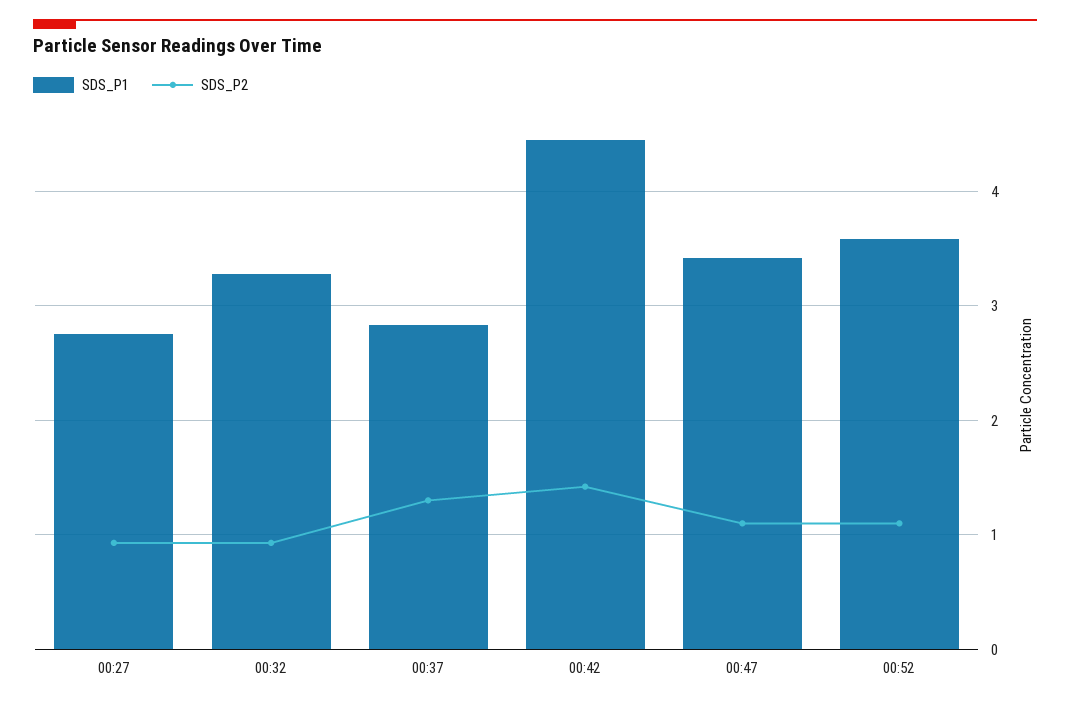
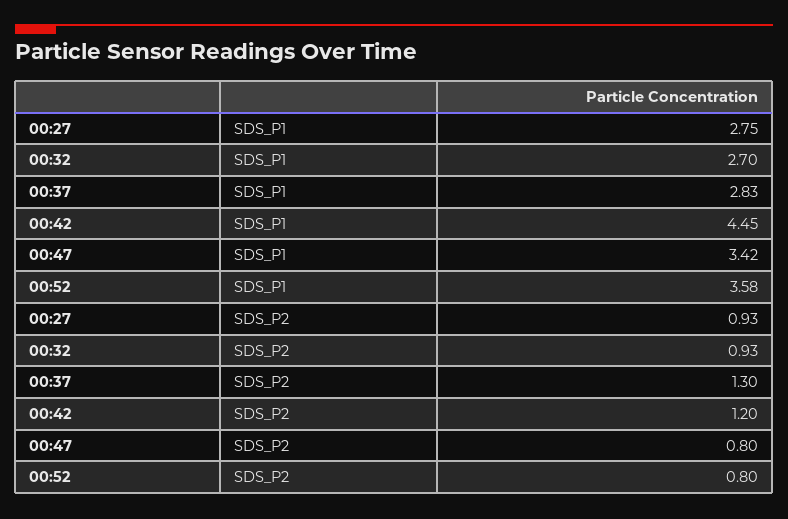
  {
    "SDS_P1": {
      "00:27": 2.75,
-     "00:32": 3.3,
+     "00:32": 2.7,
      "00:37": 2.83,
      "00:42": 4.45,
      "00:47": 3.42,
      "00:52": 3.58
    },
    "SDS_P2": {
      "00:27": 0.93,
      "00:32": 0.93,
      "00:37": 1.3,
-     "00:42": 1.4,
+     "00:42": 1.2,
-     "00:47": 1.1,
+     "00:47": 0.8,
-     "00:52": 1.1
+     "00:52": 0.8
    }
  }

